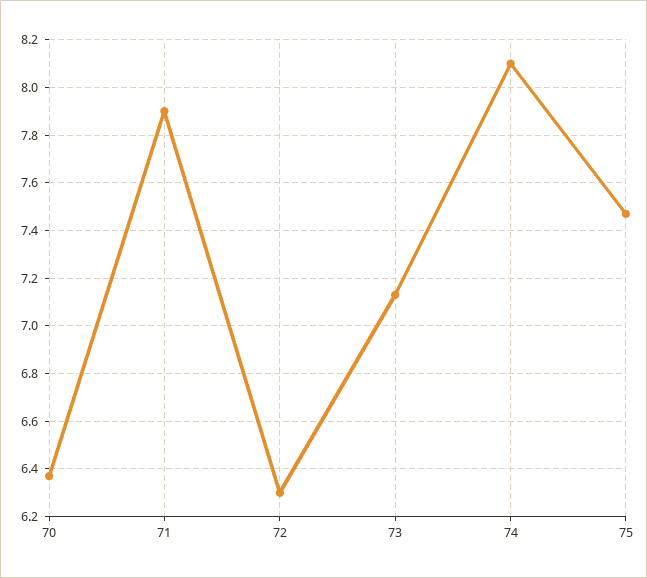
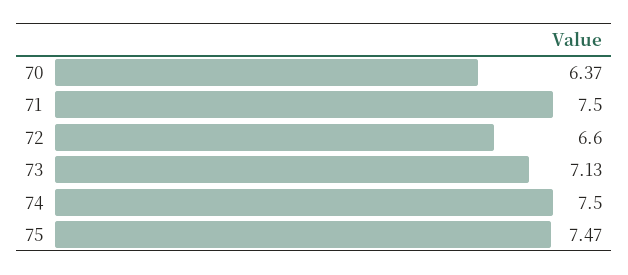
  {
    "70": 6.37,
-   "71": 7.9,
+   "71": 7.5,
-   "72": 6.3,
+   "72": 6.6,
    "73": 7.13,
-   "74": 8.1,
+   "74": 7.5,
    "75": 7.47
  }

